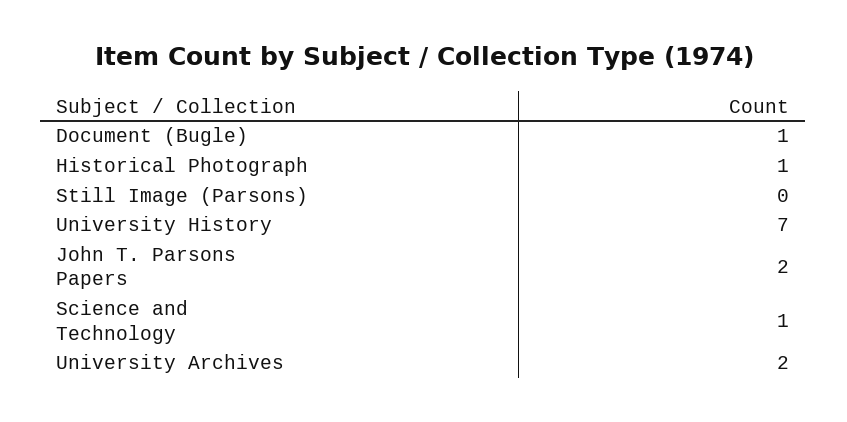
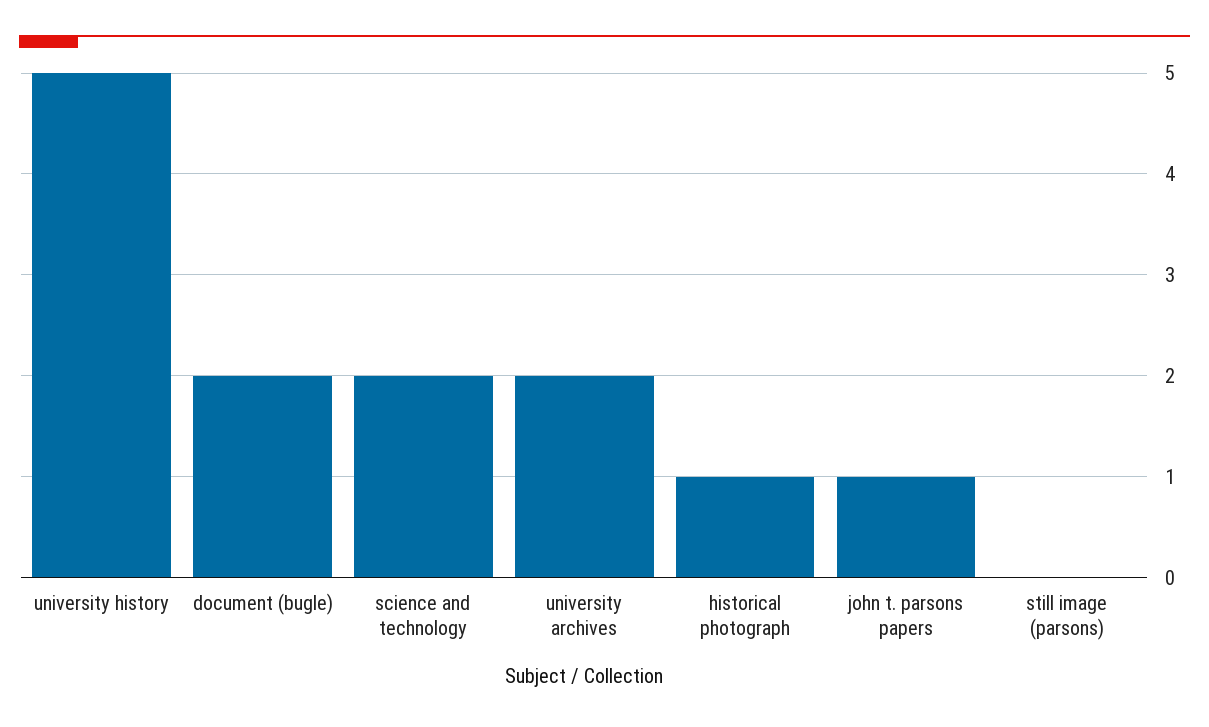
  {
-   "Document (Bugle)": 1,
+   "Document (Bugle)": 2,
    "Historical Photograph": 1,
    "Still Image (Parsons)": 0,
-   "University History": 7,
+   "University History": 5,
-   "John T. Parsons Papers": 2,
+   "John T. Parsons Papers": 1,
-   "Science and Technology": 1,
+   "Science and Technology": 2,
    "University Archives": 2
  }

